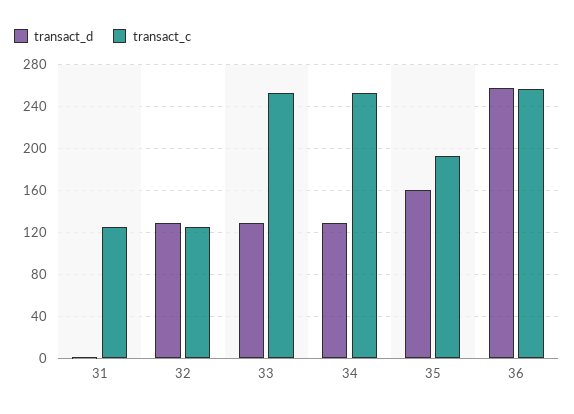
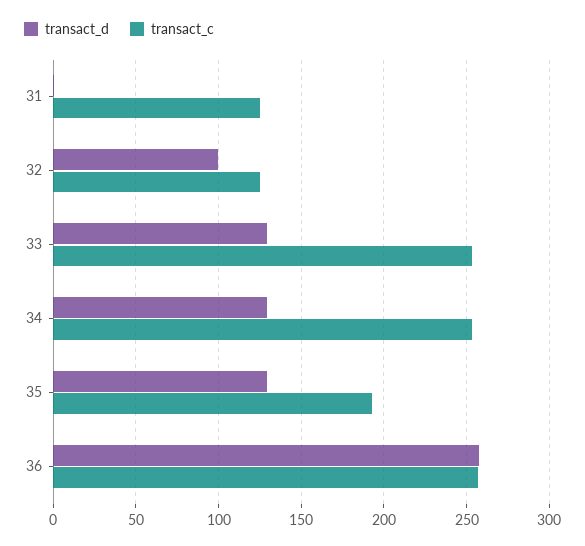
  {
    "transact_d": {
      "31": 0,
-     "32": 130,
+     "32": 100,
      "33": 130,
      "34": 130,
-     "35": 160,
+     "35": 130,
      "36": 260
    },
    "transact_c": {
      "31": 125,
      "32": 125,
      "33": 255,
      "34": 255,
      "35": 195,
      "36": 255
    }
  }

